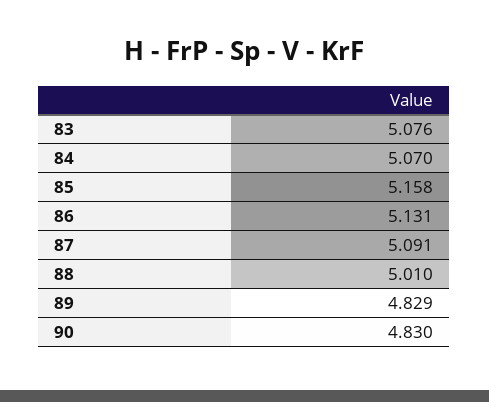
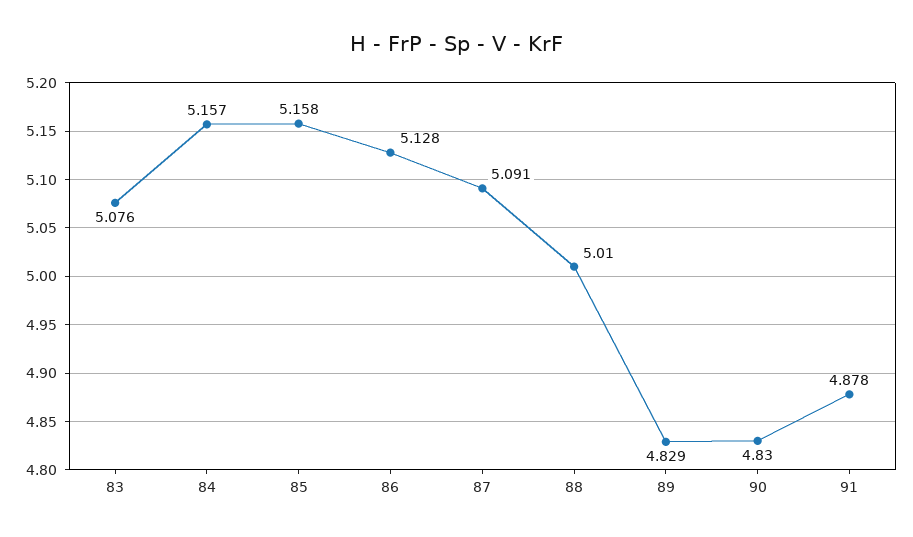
  {
    "83": 5.076,
-   "84": 5.07,
+   "84": 5.157,
    "85": 5.158,
-   "86": 5.131,
+   "86": 5.128,
    "87": 5.091,
    "88": 5.01,
    "89": 4.829,
-   "90": 4.83
+   "90": 4.83,
+   "91": 4.878
  }

